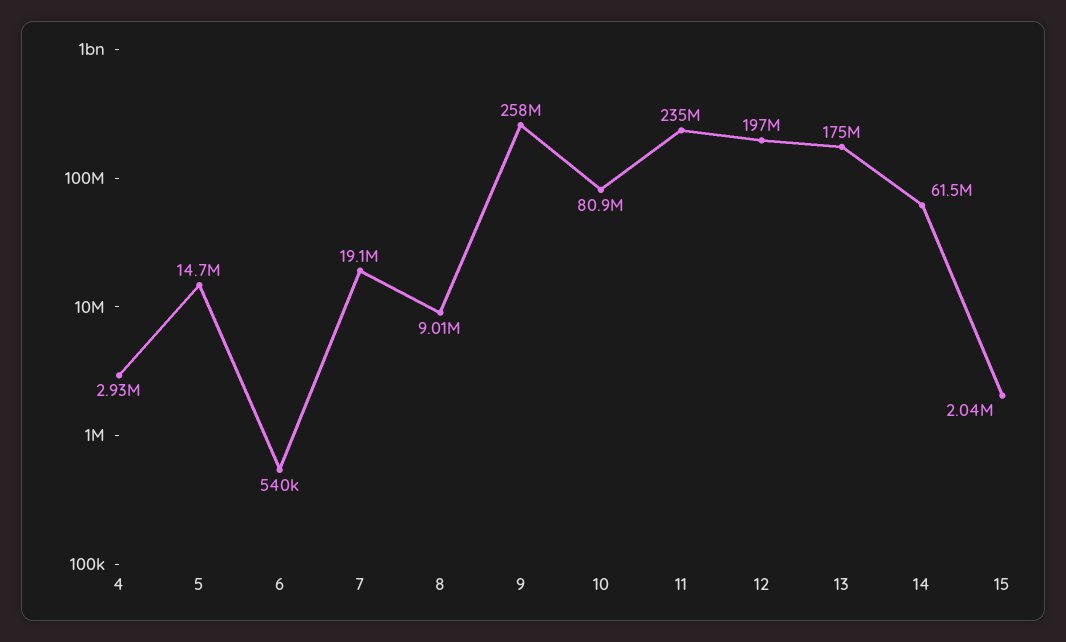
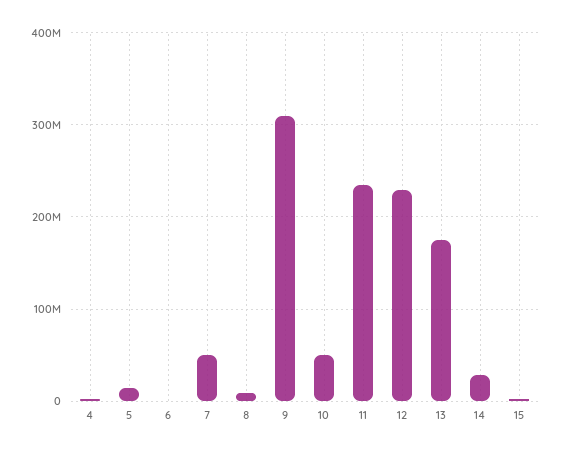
  {
    "4": 2930000,
    "5": 14700000,
    "6": 540000,
-   "7": 19100000,
+   "7": 50000000,
    "8": 9010000,
-   "9": 258000000,
+   "9": 310000000,
-   "10": 80900000,
+   "10": 50000000,
    "11": 235000000,
-   "12": 197000000,
+   "12": 230000000,
    "13": 175000000,
-   "14": 61500000,
+   "14": 30000000,
    "15": 2040000
  }

